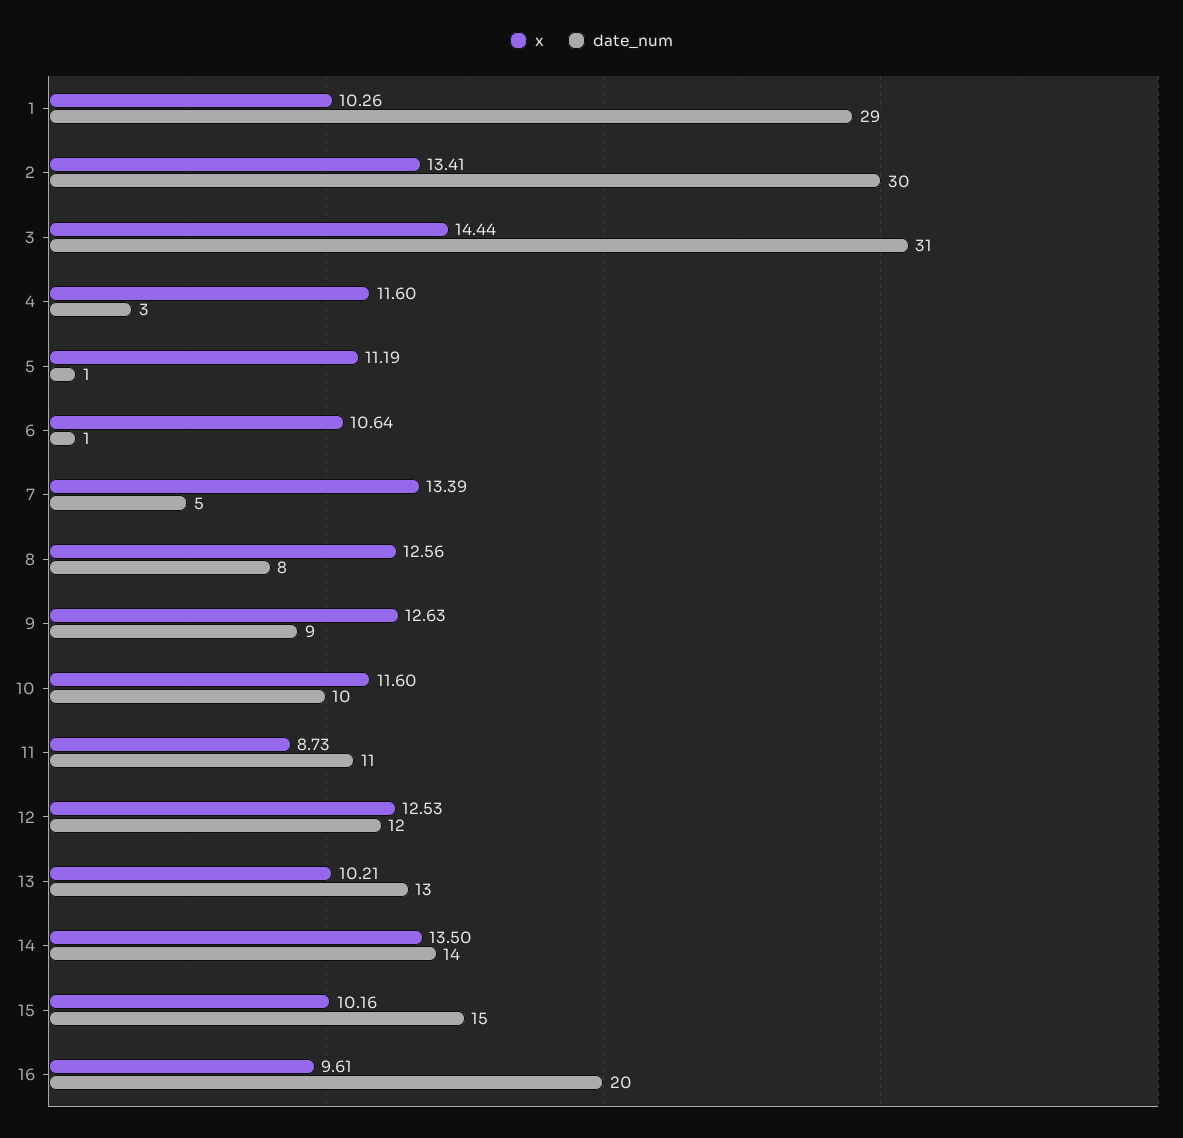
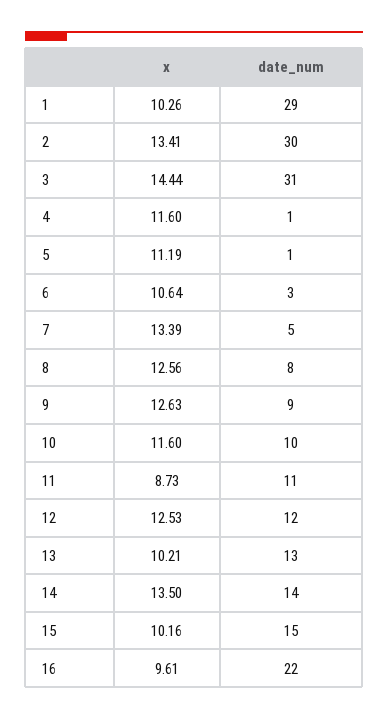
  {
    "x": {
      "1": 10.26,
      "2": 13.41,
      "3": 14.44,
      "4": 11.6,
      "5": 11.19,
      "6": 10.64,
      "7": 13.39,
      "8": 12.56,
      "9": 12.63,
      "10": 11.6,
      "11": 8.73,
      "12": 12.53,
      "13": 10.21,
      "14": 13.5,
      "15": 10.16,
      "16": 9.61
    },
    "date_num": {
      "1": 29,
      "2": 30,
      "3": 31,
-     "4": 3,
+     "4": 1,
      "5": 1,
-     "6": 1,
+     "6": 3,
      "7": 5,
      "8": 8,
      "9": 9,
      "10": 10,
      "11": 11,
      "12": 12,
      "13": 13,
      "14": 14,
      "15": 15,
-     "16": 20
+     "16": 22
    }
  }

